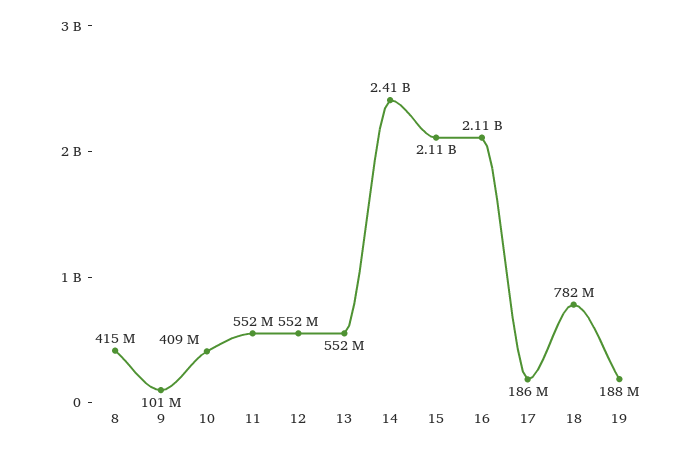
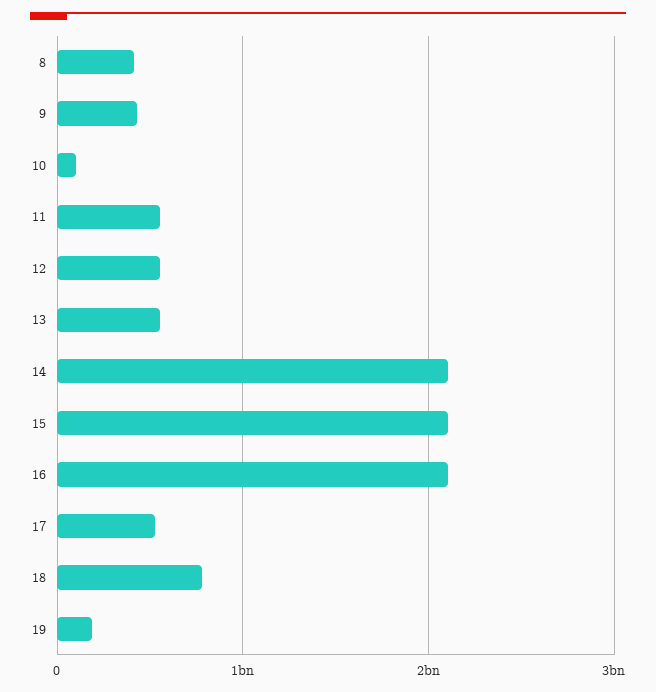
  {
    "8": 415000000,
-   "9": 101000000,
+   "9": 400000000,
-   "10": 409000000,
+   "10": 100000000,
    "11": 552000000,
    "12": 552000000,
    "13": 552000000,
-   "14": 2410000000,
+   "14": 2100000000,
    "15": 2110000000,
    "16": 2110000000,
-   "17": 186000000,
+   "17": 500000000,
    "18": 782000000,
    "19": 188000000
  }

